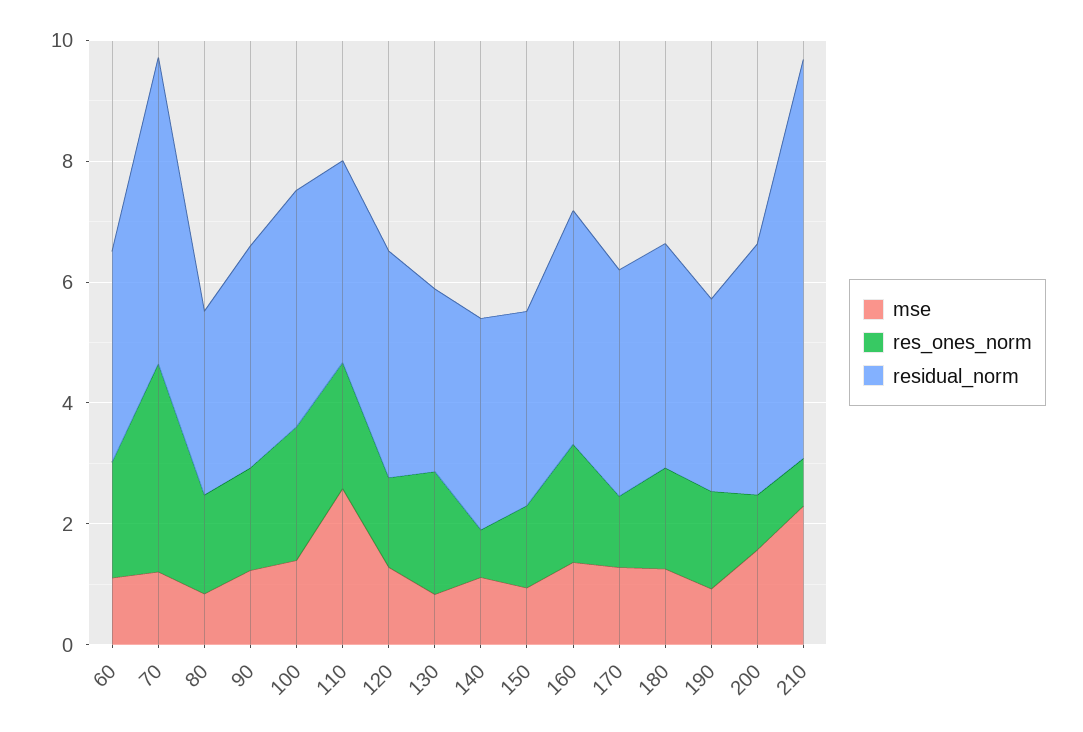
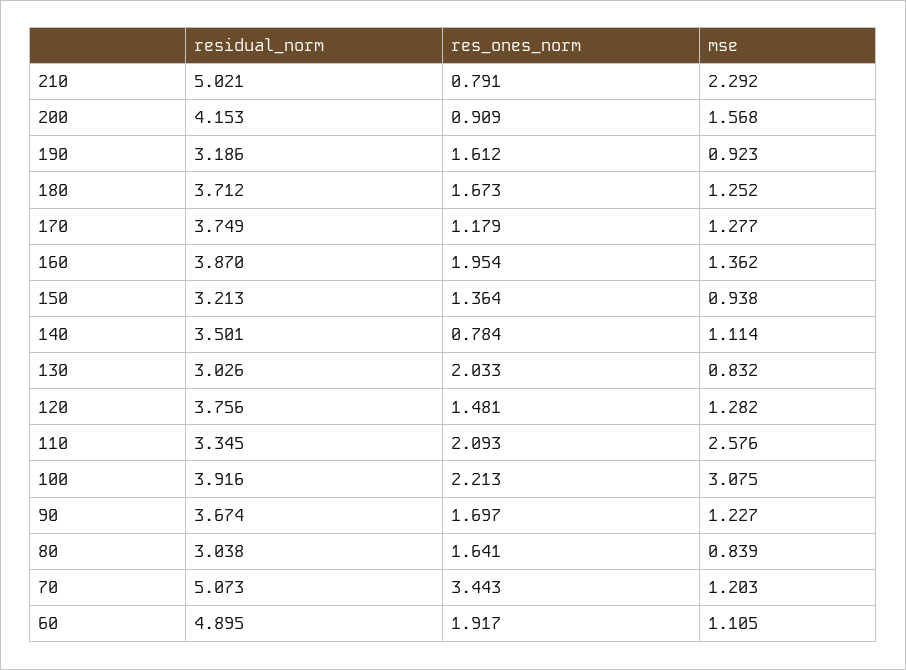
  {
    "mse": {
      "60": 1.105,
      "70": 1.203,
      "80": 0.839,
      "90": 1.227,
-     "100": 1.5,
+     "100": 3.075,
      "110": 2.576,
      "120": 1.282,
      "130": 0.832,
      "140": 1.114,
      "150": 0.938,
      "160": 1.362,
      "170": 1.277,
      "180": 1.252,
      "190": 0.923,
      "200": 1.568,
      "210": 2.292
    },
    "res_ones_norm": {
      "60": 1.917,
      "70": 3.443,
      "80": 1.641,
      "90": 1.697,
      "100": 2.213,
      "110": 2.093,
      "120": 1.481,
      "130": 2.033,
      "140": 0.784,
      "150": 1.364,
      "160": 1.954,
      "170": 1.179,
      "180": 1.673,
      "190": 1.612,
      "200": 0.909,
      "210": 0.791
    },
    "residual_norm": {
-     "60": 3.5,
+     "60": 4.895,
      "70": 5.073,
      "80": 3.038,
      "90": 3.674,
      "100": 3.916,
      "110": 3.345,
      "120": 3.756,
      "130": 3.026,
      "140": 3.501,
      "150": 3.213,
      "160": 3.87,
      "170": 3.749,
      "180": 3.712,
      "190": 3.186,
      "200": 4.153,
-     "210": 6.5
+     "210": 5.021
    }
  }

